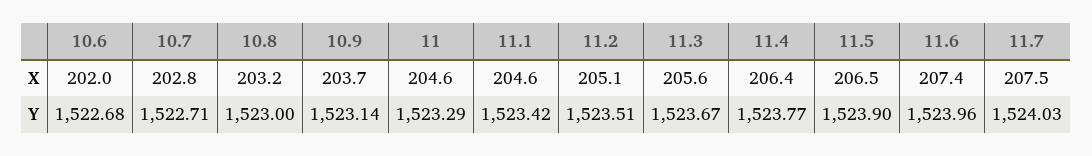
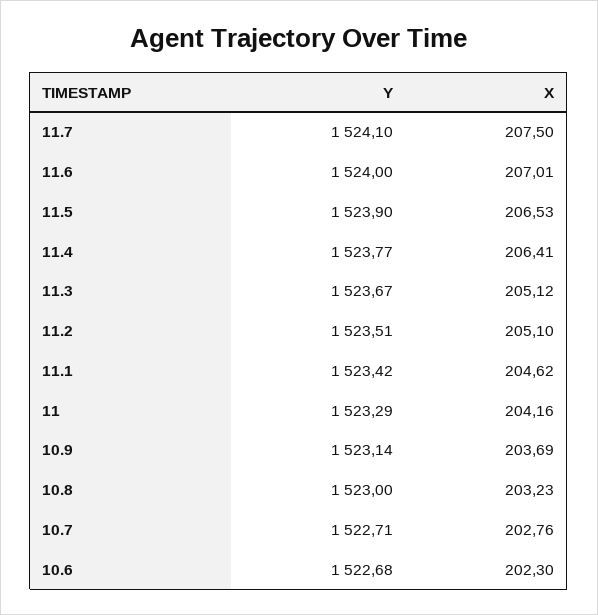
  {
    "10.6": {
-     "X": 202,
+     "X": 202.3,
      "Y": 1522.68
    },
    "10.7": {
      "X": 202.76,
      "Y": 1522.71
    },
    "10.8": {
      "X": 203.23,
      "Y": 1523
    },
    "10.9": {
      "X": 203.69,
      "Y": 1523.14
    },
    "11": {
-     "X": 204.6,
+     "X": 204.16,
      "Y": 1523.29
    },
    "11.1": {
      "X": 204.62,
      "Y": 1523.42
    },
    "11.2": {
      "X": 205.1,
      "Y": 1523.51
    },
    "11.3": {
-     "X": 205.6,
+     "X": 205.12,
      "Y": 1523.67
    },
    "11.4": {
      "X": 206.41,
      "Y": 1523.77
    },
    "11.5": {
      "X": 206.53,
      "Y": 1523.9
    },
    "11.6": {
-     "X": 207.4,
+     "X": 207.01,
-     "Y": 1523.96
+     "Y": 1524
    },
    "11.7": {
      "X": 207.5,
-     "Y": 1524.03
+     "Y": 1524.1
    }
  }

